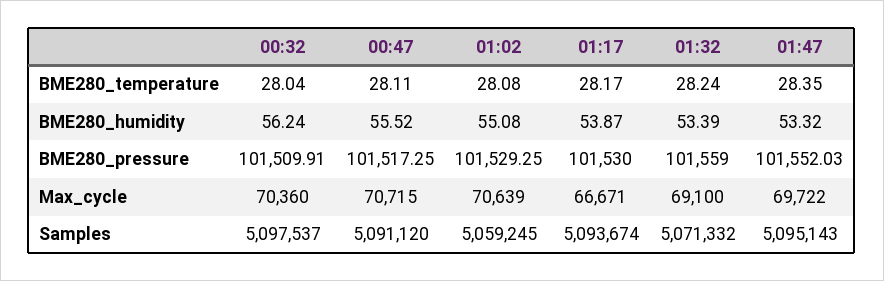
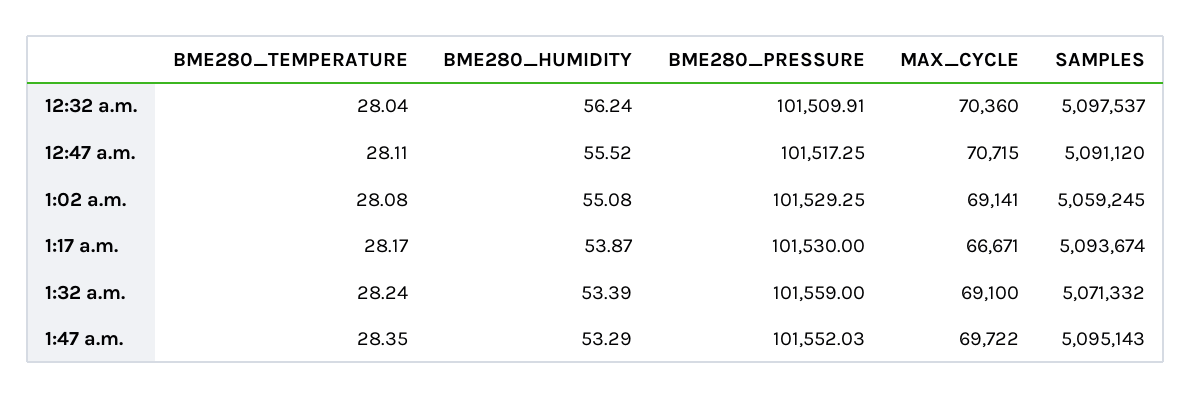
  {
    "00:32": {
      "BME280_temperature": 28.04,
      "BME280_humidity": 56.24,
      "BME280_pressure": 101509.91,
      "Max_cycle": 70360,
      "Samples": 5097537
    },
    "00:47": {
      "BME280_temperature": 28.11,
      "BME280_humidity": 55.52,
      "BME280_pressure": 101517.25,
      "Max_cycle": 70715,
      "Samples": 5091120
    },
    "01:02": {
      "BME280_temperature": 28.08,
      "BME280_humidity": 55.08,
      "BME280_pressure": 101529.25,
-     "Max_cycle": 70639,
+     "Max_cycle": 69141,
      "Samples": 5059245
    },
    "01:17": {
      "BME280_temperature": 28.17,
      "BME280_humidity": 53.87,
      "BME280_pressure": 101530,
      "Max_cycle": 66671,
      "Samples": 5093674
    },
    "01:32": {
      "BME280_temperature": 28.24,
      "BME280_humidity": 53.39,
      "BME280_pressure": 101559,
      "Max_cycle": 69100,
      "Samples": 5071332
    },
    "01:47": {
      "BME280_temperature": 28.35,
-     "BME280_humidity": 53.32,
+     "BME280_humidity": 53.29,
      "BME280_pressure": 101552.03,
      "Max_cycle": 69722,
      "Samples": 5095143
    }
  }

